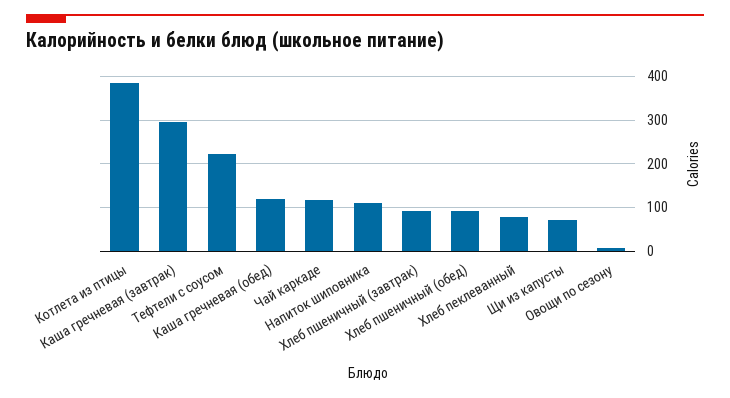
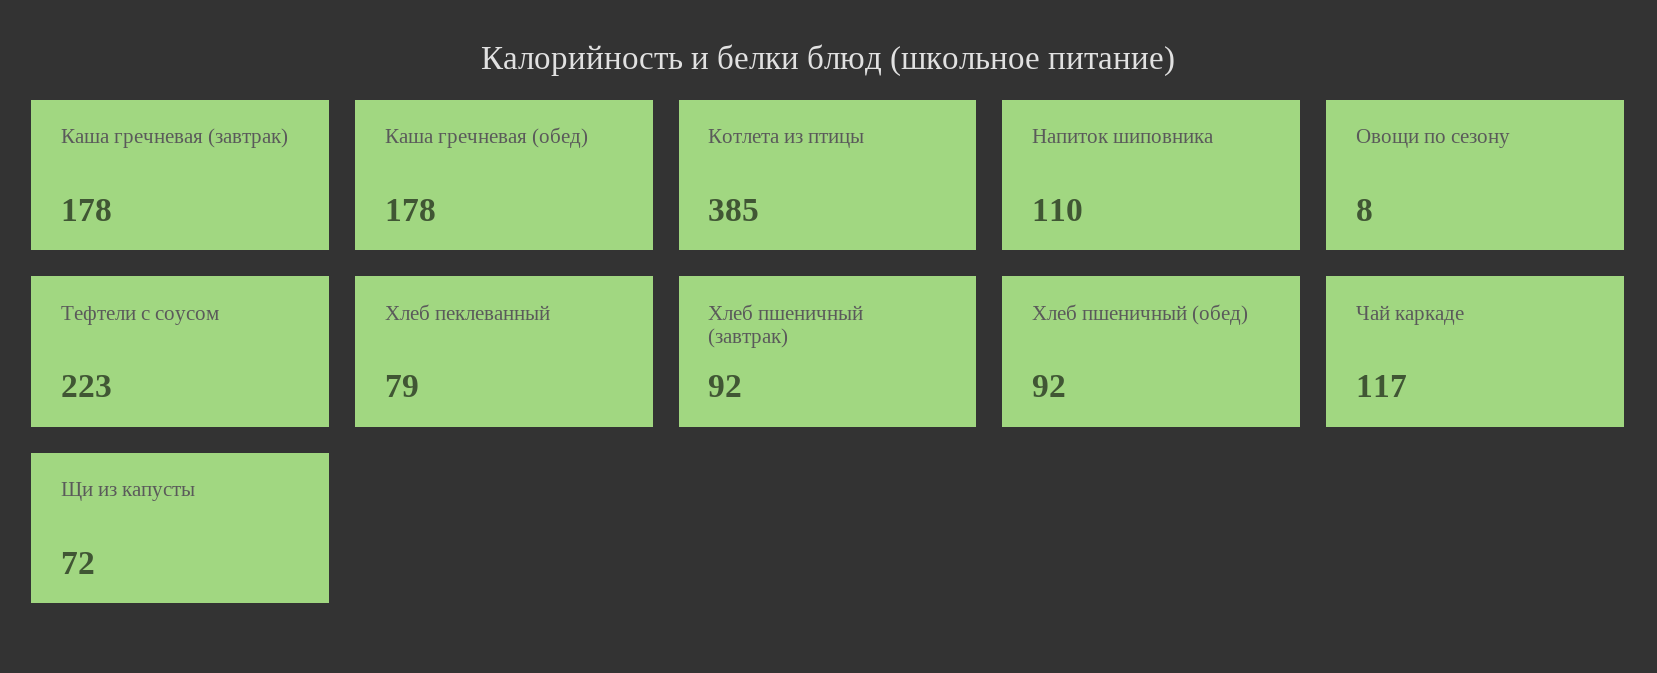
  {
    "Котлета из птицы": 385,
-   "Каша гречневая (завтрак)": 300,
+   "Каша гречневая (завтрак)": 178,
    "Тефтели с соусом": 223,
-   "Каша гречневая (обед)": 120,
+   "Каша гречневая (обед)": 178,
    "Чай каркаде": 117,
    "Напиток шиповника": 110,
    "Хлеб пшеничный (завтрак)": 92,
    "Хлеб пшеничный (обед)": 92,
    "Хлеб пеклеванный": 79,
    "Щи из капусты": 72,
    "Овощи по сезону": 8
  }

